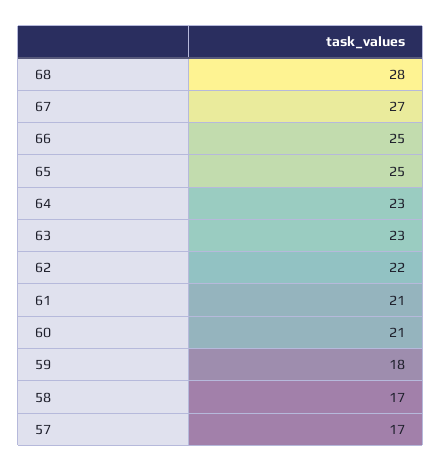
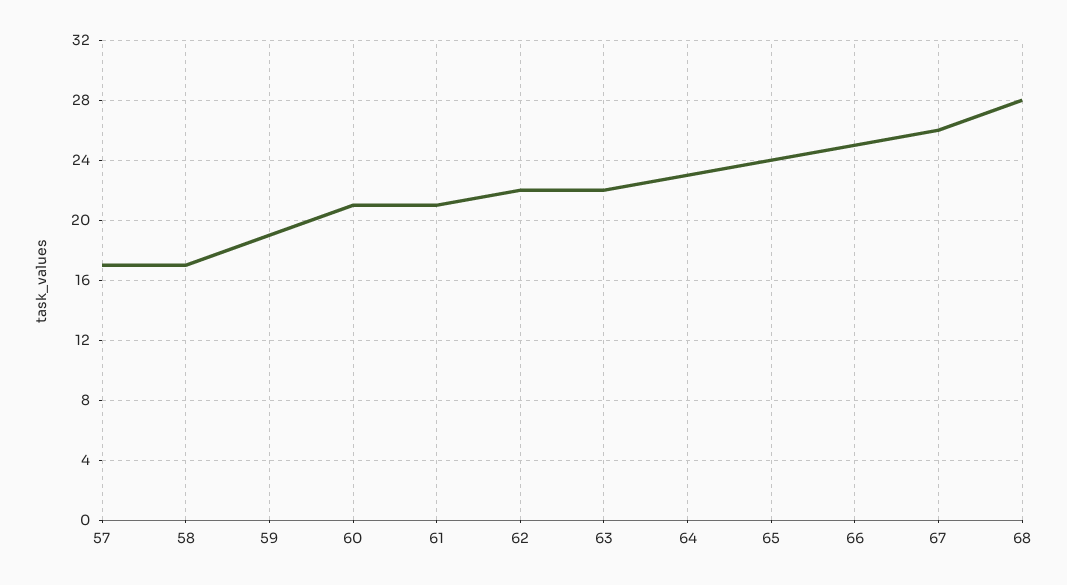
  {
    "68": 28,
-   "67": 27,
+   "67": 26,
    "66": 25,
-   "65": 25,
+   "65": 24,
    "64": 23,
-   "63": 23,
+   "63": 22,
    "62": 22,
    "61": 21,
    "60": 21,
-   "59": 18,
+   "59": 19,
    "58": 17,
    "57": 17
  }

